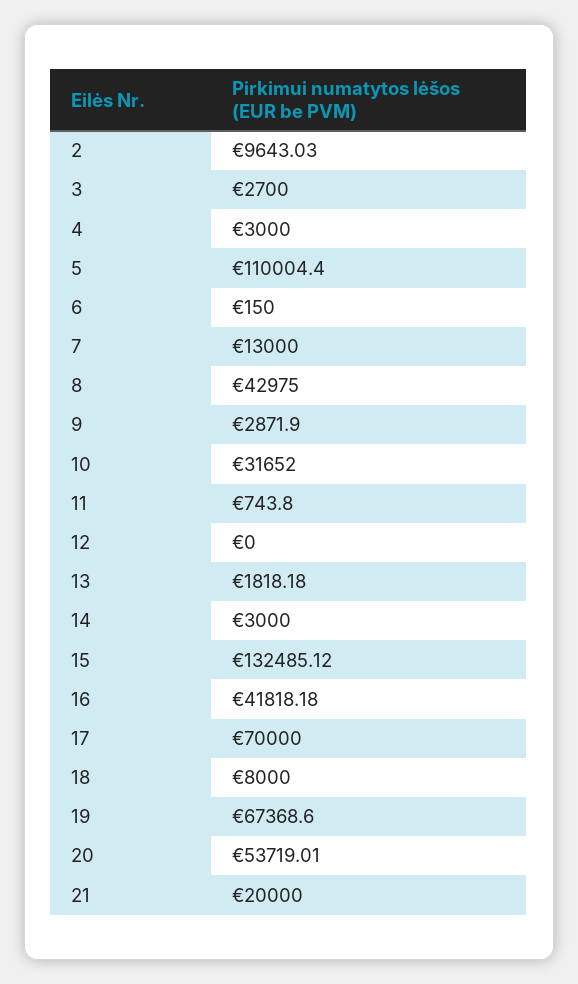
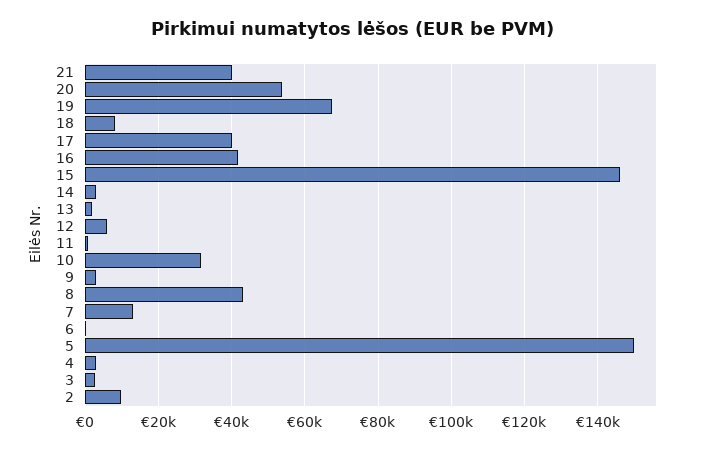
  {
    "2": 9643.03,
    "3": 2700,
    "4": 3000,
-   "5": 110004.4,
+   "5": 150000,
    "6": 150,
    "7": 13000,
    "8": 42975,
    "9": 2871.9,
    "10": 31652,
    "11": 743.8,
-   "12": 0,
+   "12": 6000,
    "13": 1818.18,
    "14": 3000,
-   "15": 132485.12,
+   "15": 146000,
    "16": 41818.18,
-   "17": 70000,
+   "17": 40000,
    "18": 8000,
    "19": 67368.6,
    "20": 53719.01,
-   "21": 20000
+   "21": 40000
  }

